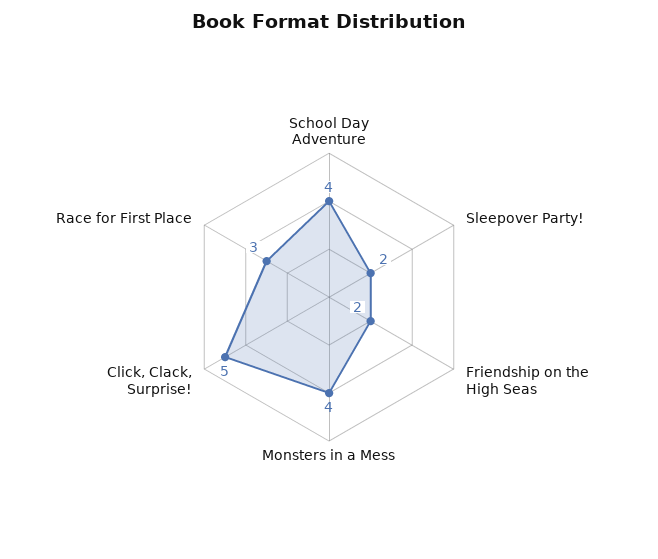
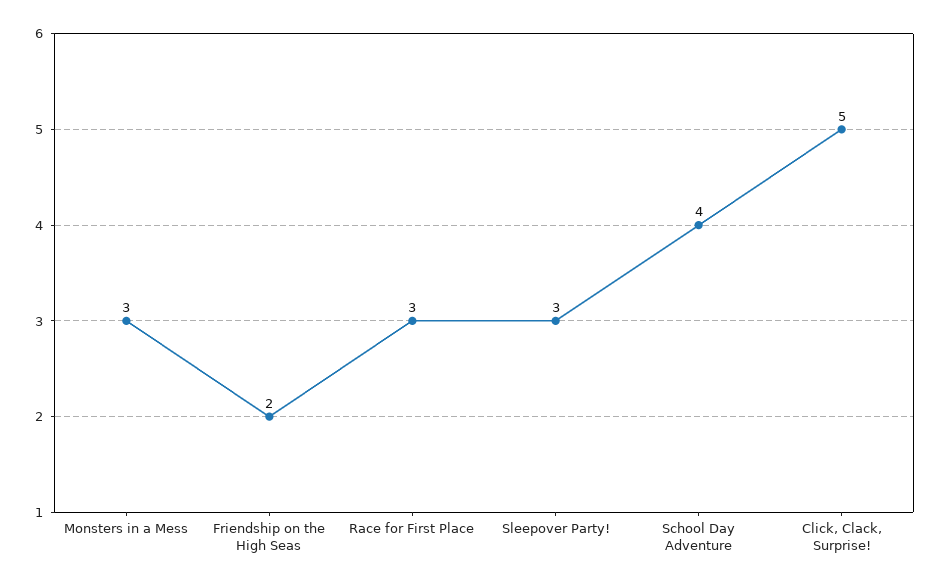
  {
    "School Day Adventure": 4,
-   "Sleepover Party!": 2,
+   "Sleepover Party!": 3,
    "Friendship on the High Seas": 2,
-   "Monsters in a Mess": 4,
+   "Monsters in a Mess": 3,
    "Click, Clack, Surprise!": 5,
    "Race for First Place": 3
  }

